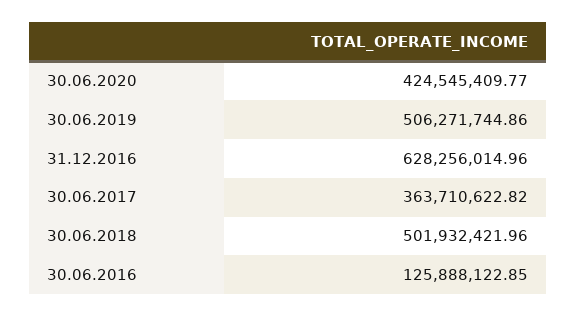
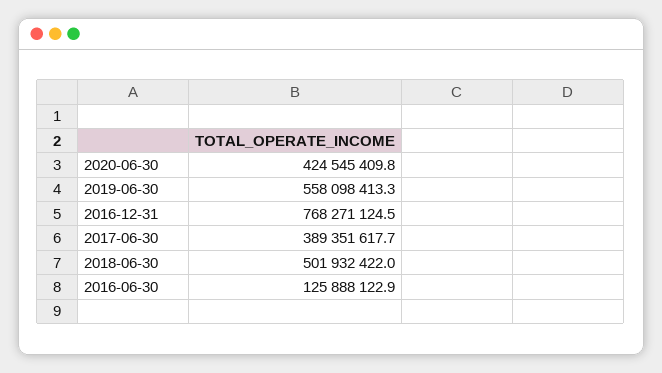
  {
    "30.06.2020": 424545409.77,
-   "30.06.2019": 506271744.86,
+   "30.06.2019": 558098413.3,
-   "31.12.2016": 628256014.96,
+   "31.12.2016": 768271124.5,
-   "30.06.2017": 363710622.82,
+   "30.06.2017": 389351617.7,
    "30.06.2018": 501932421.96,
    "30.06.2016": 125888122.85
  }

